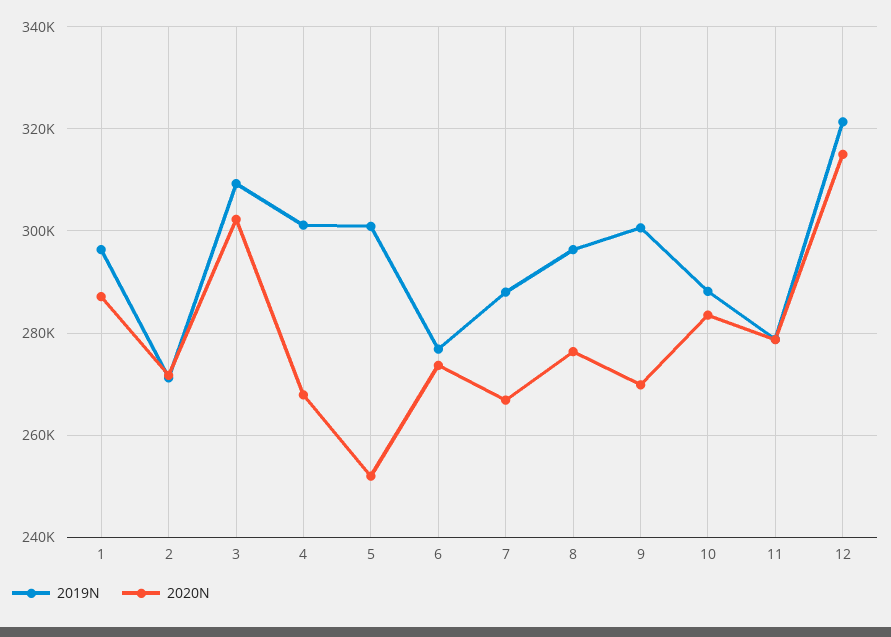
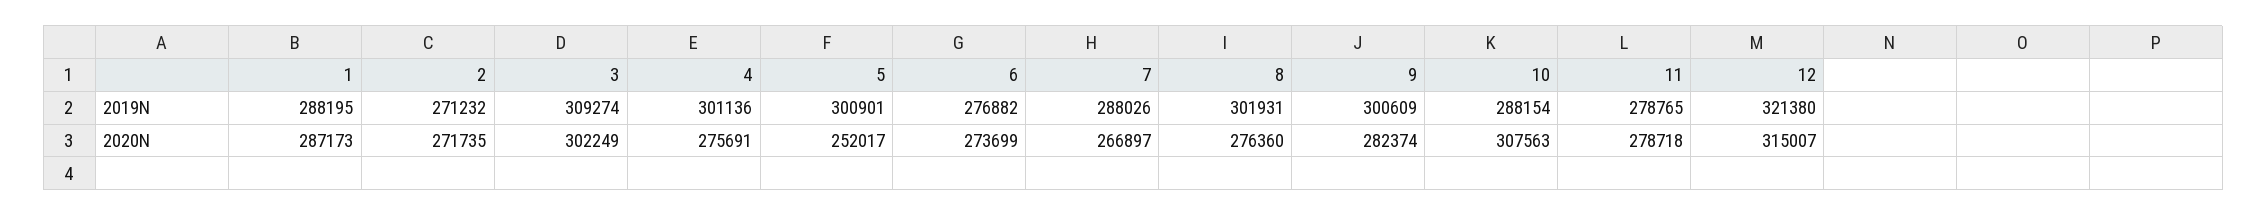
  {
    "2019N": {
-     "1": 296000,
+     "1": 288195,
      "2": 271232,
      "3": 309274,
      "4": 301136,
      "5": 300901,
      "6": 276882,
      "7": 288026,
-     "8": 296000,
+     "8": 301931,
      "9": 300609,
      "10": 288154,
      "11": 278765,
      "12": 321380
    },
    "2020N": {
      "1": 287173,
      "2": 271735,
      "3": 302249,
-     "4": 268000,
+     "4": 275691,
      "5": 252017,
      "6": 273699,
      "7": 266897,
      "8": 276360,
-     "9": 270000,
+     "9": 282374,
-     "10": 284000,
+     "10": 307563,
      "11": 278718,
      "12": 315007
    }
  }

